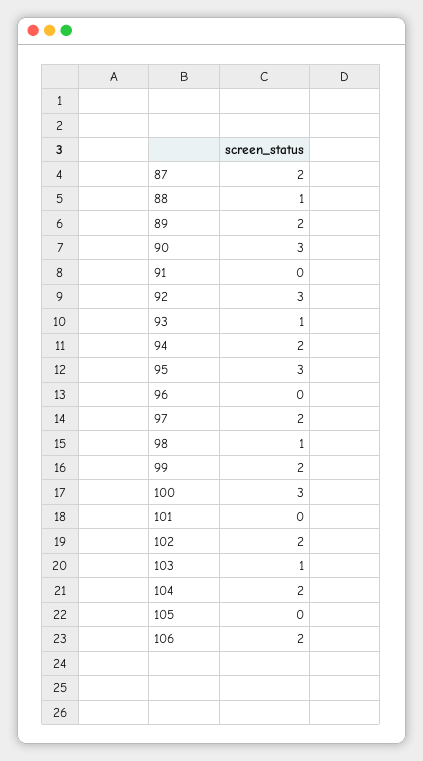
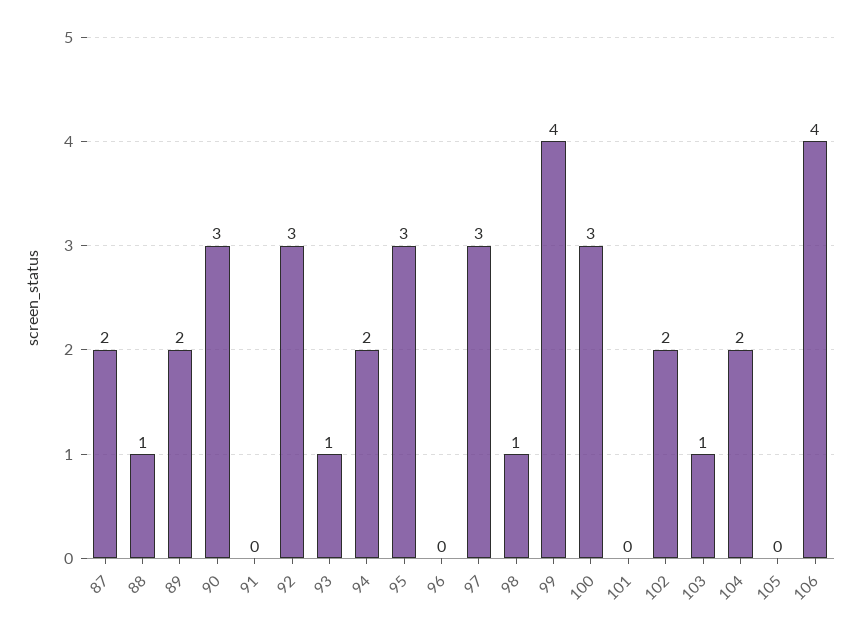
  {
    "87": 2,
    "88": 1,
    "89": 2,
    "90": 3,
    "91": 0,
    "92": 3,
    "93": 1,
    "94": 2,
    "95": 3,
    "96": 0,
-   "97": 2,
+   "97": 3,
    "98": 1,
-   "99": 2,
+   "99": 4,
    "100": 3,
    "101": 0,
    "102": 2,
    "103": 1,
    "104": 2,
    "105": 0,
-   "106": 2
+   "106": 4
  }

